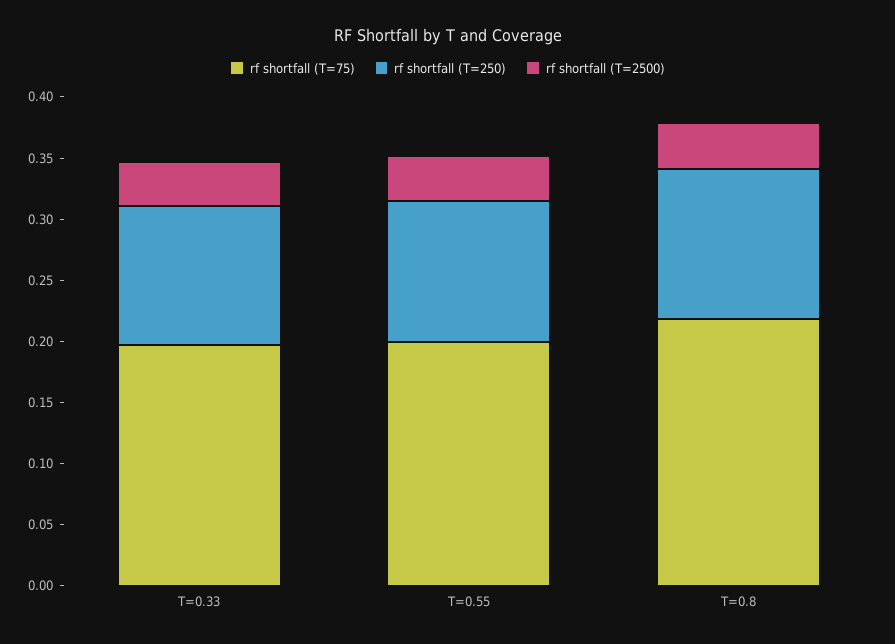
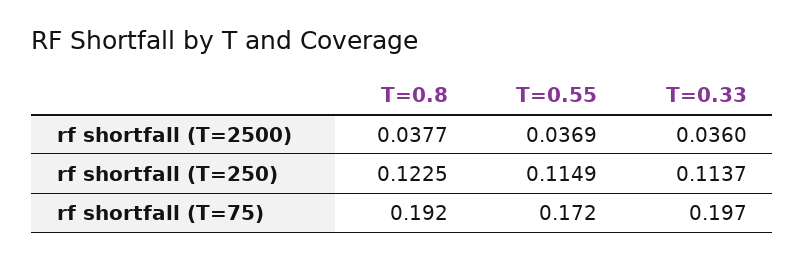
  {
    "rf shortfall (T=75)": {
      "T=0.33": 0.197,
-     "T=0.55": 0.2,
+     "T=0.55": 0.172,
-     "T=0.8": 0.22
+     "T=0.8": 0.192
    },
    "rf shortfall (T=250)": {
      "T=0.33": 0.1137,
      "T=0.55": 0.1149,
      "T=0.8": 0.1225
    },
    "rf shortfall (T=2500)": {
      "T=0.33": 0.036,
      "T=0.55": 0.0369,
      "T=0.8": 0.0377
    }
  }

